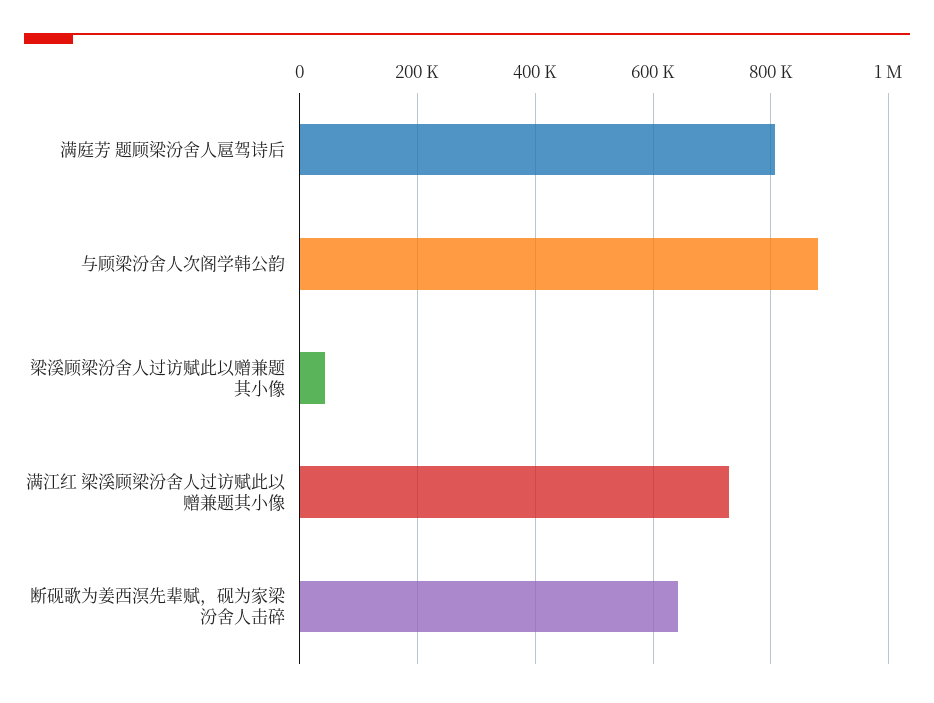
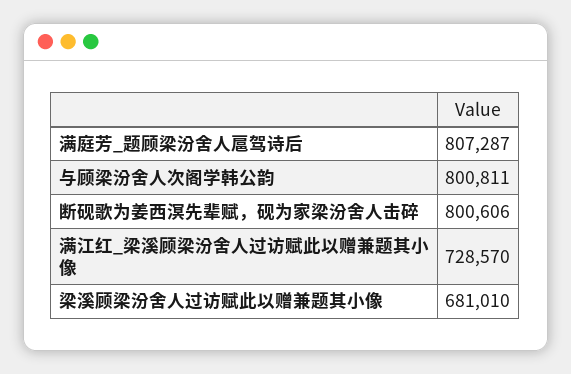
  {
    "满庭芳 题顾梁汾舍人扈驾诗后": 807287,
-   "与顾梁汾舍人次阁学韩公韵": 880000,
+   "与顾梁汾舍人次阁学韩公韵": 800811,
-   "梁溪顾梁汾舍人过访赋此以赠兼题其小像": 40000,
+   "梁溪顾梁汾舍人过访赋此以赠兼题其小像": 681010,
    "满江红 梁溪顾梁汾舍人过访赋此以赠兼题其小像": 728570,
-   "断砚歌为姜西溟先辈赋，砚为家梁汾舍人击碎": 640000
+   "断砚歌为姜西溟先辈赋，砚为家梁汾舍人击碎": 800606
  }

